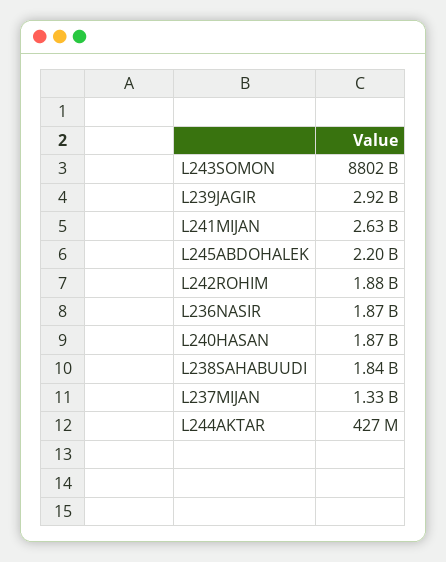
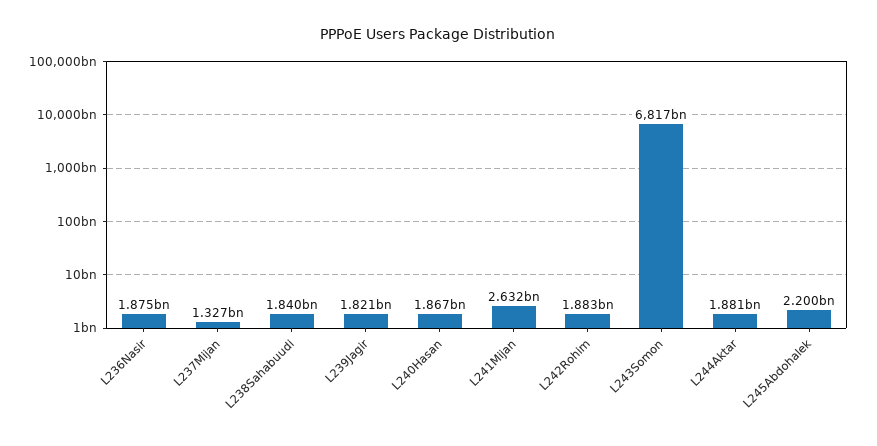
  {
-   "L243SOMON": 8802000000000,
+   "L243SOMON": 6817000000000,
-   "L239JAGIR": 2920000000,
+   "L239JAGIR": 1821000000,
    "L241MIJAN": 2632000000,
    "L245ABDOHALEK": 2200000000,
    "L242ROHIM": 1883000000,
    "L236NASIR": 1875000000,
    "L240HASAN": 1867000000,
    "L238SAHABUUDI": 1840000000,
    "L237MIJAN": 1327000000,
-   "L244AKTAR": 427000000
+   "L244AKTAR": 1881000000
  }

